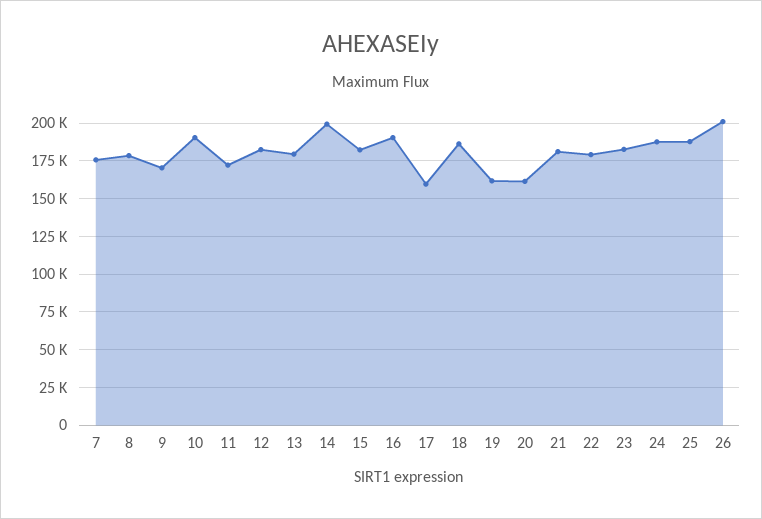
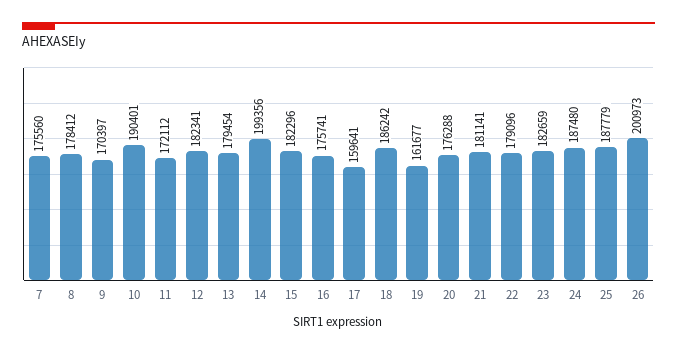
  {
    "7": 175560,
    "8": 178412,
    "9": 170397,
    "10": 190401,
    "11": 172112,
    "12": 182341,
    "13": 179454,
    "14": 199356,
    "15": 182296,
-   "16": 190000,
+   "16": 175741,
    "17": 159641,
    "18": 186242,
    "19": 161677,
-   "20": 160000,
+   "20": 176288,
    "21": 181141,
    "22": 179096,
    "23": 182659,
    "24": 187480,
    "25": 187779,
    "26": 200973
  }

